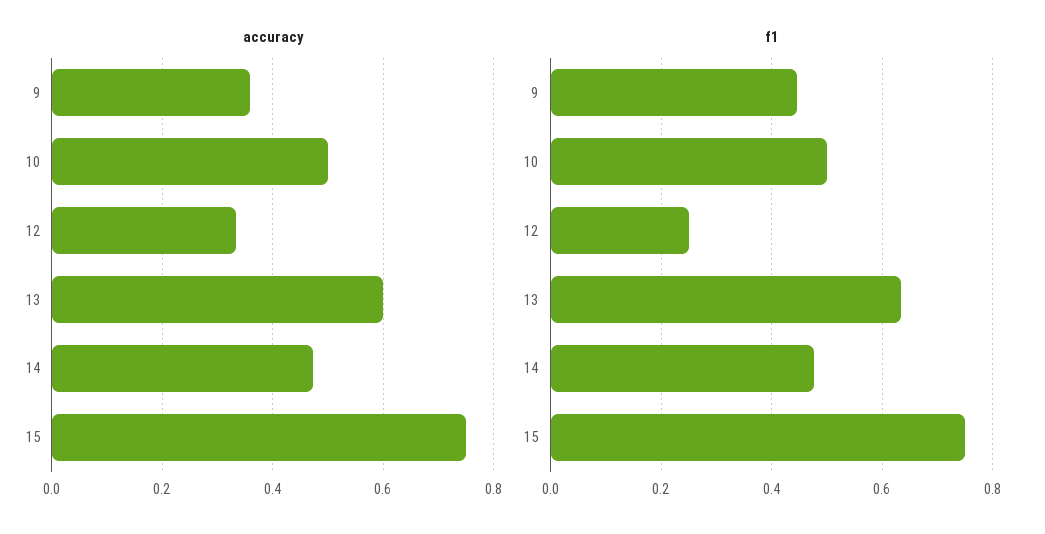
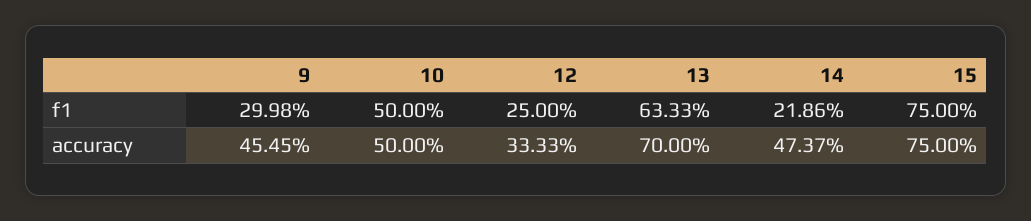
  {
    "accuracy": {
-     "9": 0.36,
+     "9": 0.4545,
      "10": 0.5,
      "12": 0.3333,
-     "13": 0.6,
+     "13": 0.7,
      "14": 0.4737,
      "15": 0.75
    },
    "f1": {
-     "9": 0.44,
+     "9": 0.2998,
      "10": 0.5,
      "12": 0.25,
      "13": 0.6333,
-     "14": 0.48,
+     "14": 0.2186,
      "15": 0.75
    }
  }

